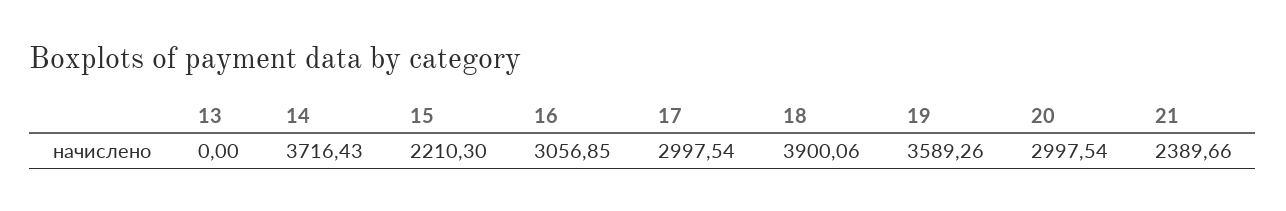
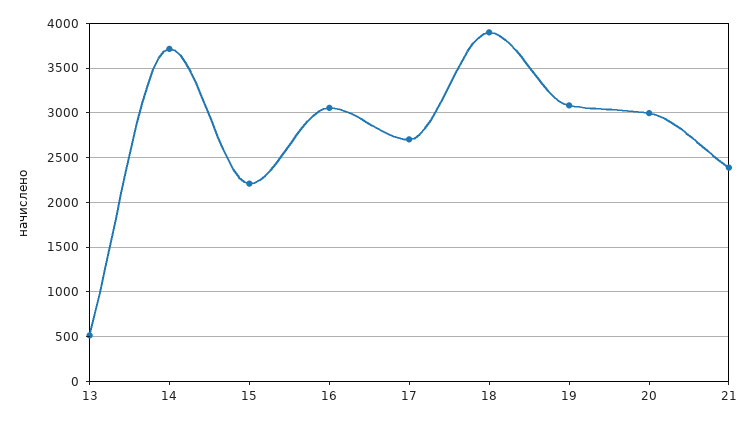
  {
-   "13": 0,
+   "13": 500,
    "14": 3716.43,
    "15": 2210.3,
    "16": 3056.85,
-   "17": 2997.54,
+   "17": 2700,
    "18": 3900.06,
-   "19": 3589.26,
+   "19": 3100,
    "20": 2997.54,
    "21": 2389.66
  }

